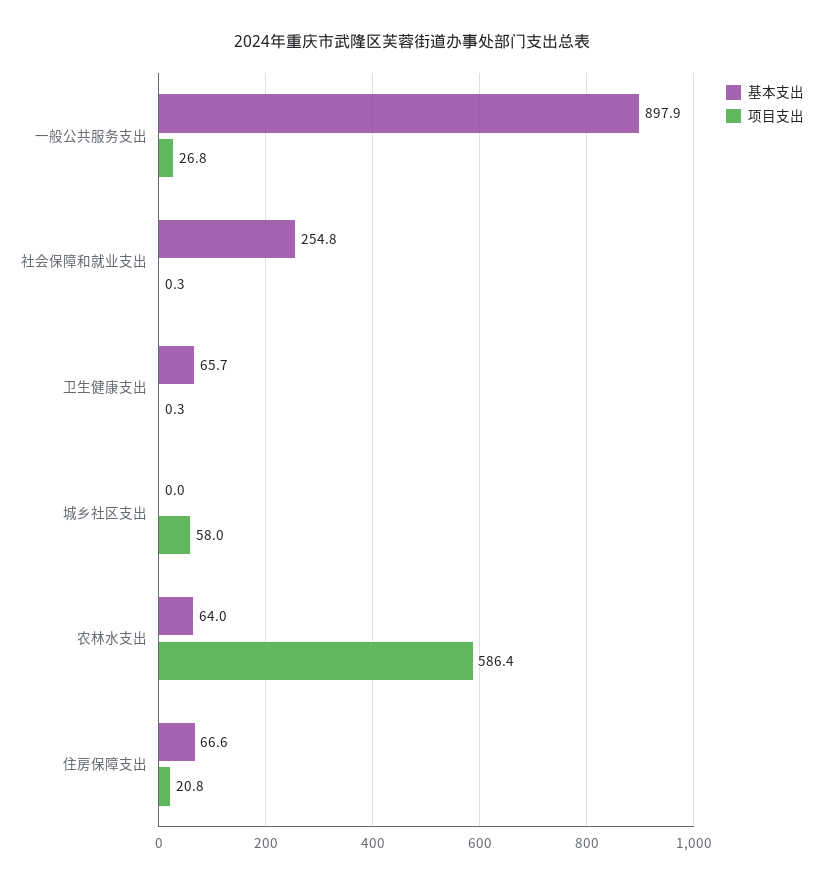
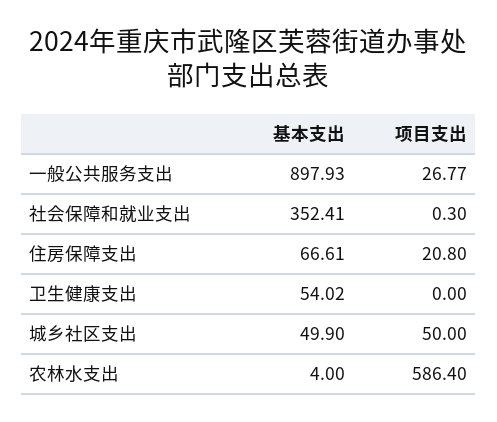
  {
    "基本支出": {
      "一般公共服务支出": 897.93,
-     "社会保障和就业支出": 254.8,
+     "社会保障和就业支出": 352.41,
-     "卫生健康支出": 65.7,
+     "卫生健康支出": 54.02,
-     "城乡社区支出": 0,
+     "城乡社区支出": 49.9,
-     "农林水支出": 64,
+     "农林水支出": 4,
      "住房保障支出": 66.61
    },
    "项目支出": {
      "一般公共服务支出": 26.77,
      "社会保障和就业支出": 0.3,
-     "卫生健康支出": 0.3,
+     "卫生健康支出": 0,
-     "城乡社区支出": 58,
+     "城乡社区支出": 50,
      "农林水支出": 586.4,
      "住房保障支出": 20.8
    }
  }

